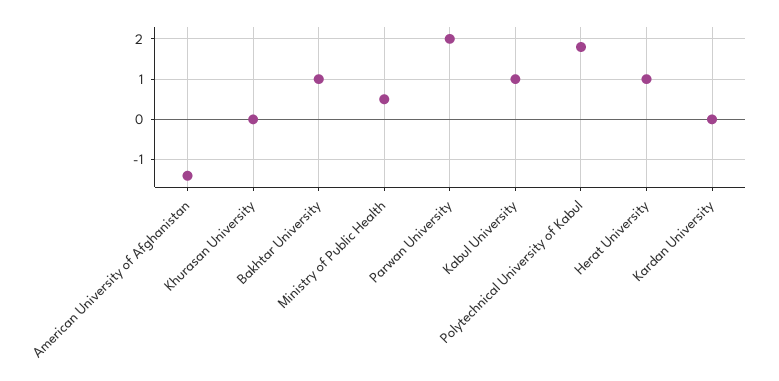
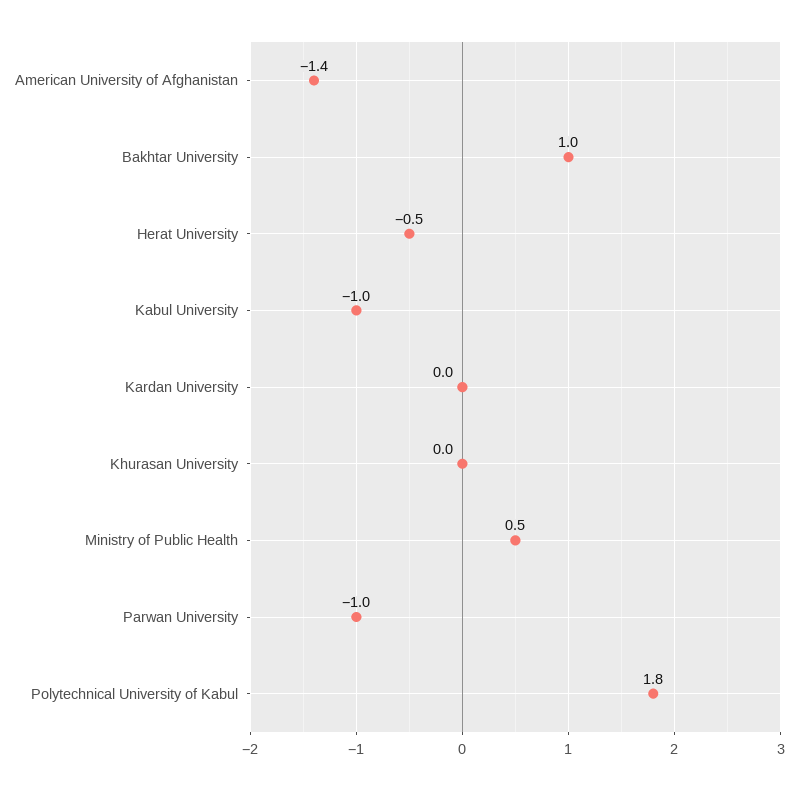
  {
    "American University of Afghanistan": -1.4,
    "Khurasan University": 0,
    "Bakhtar University": 1,
    "Ministry of Public Health": 0.5,
-   "Parwan University": 2,
+   "Parwan University": -1,
-   "Kabul University": 1,
+   "Kabul University": -1,
    "Polytechnical University of Kabul": 1.8,
-   "Herat University": 1,
+   "Herat University": -0.5,
    "Kardan University": 0
  }

